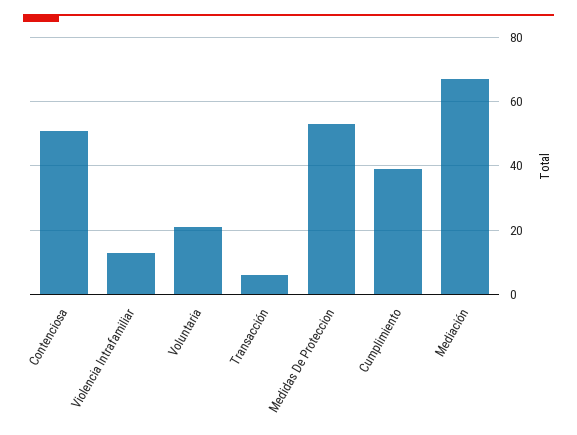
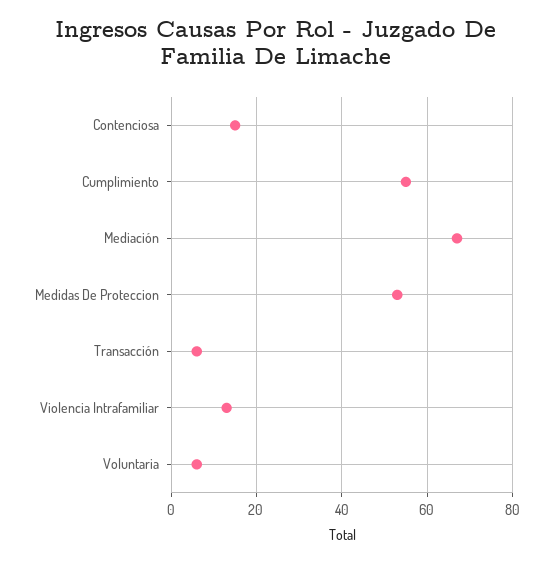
  {
-   "Contenciosa": 50,
+   "Contenciosa": 15,
    "Violencia Intrafamiliar": 15,
-   "Voluntaria": 20,
+   "Voluntaria": 5,
    "Transacción": 5,
    "Medidas De Proteccion": 55,
-   "Cumplimiento": 40,
+   "Cumplimiento": 55,
    "Mediación": 65
  }

